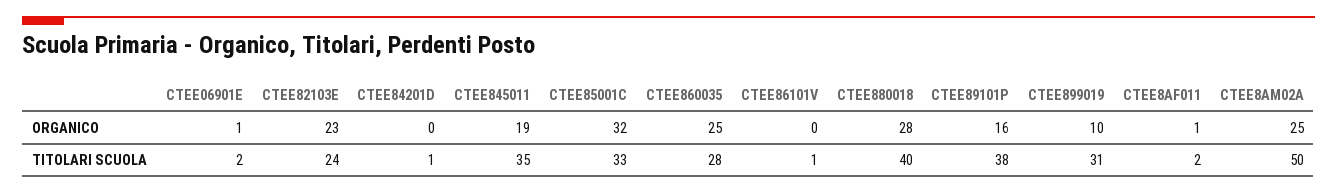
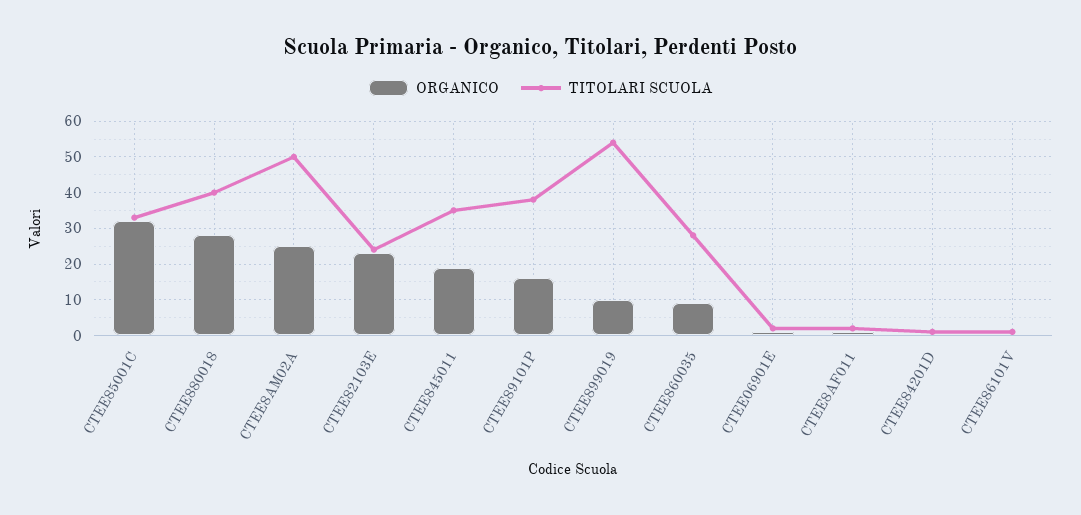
  {
    "ORGANICO": {
      "CTEE06901E": 1,
      "CTEE82103E": 23,
      "CTEE84201D": 0,
      "CTEE845011": 19,
      "CTEE85001C": 32,
-     "CTEE860035": 25,
+     "CTEE860035": 10,
      "CTEE86101V": 0,
      "CTEE880018": 28,
      "CTEE89101P": 16,
      "CTEE899019": 10,
      "CTEE8AF011": 1,
      "CTEE8AM02A": 25
    },
    "TITOLARI SCUOLA": {
      "CTEE06901E": 2,
      "CTEE82103E": 24,
      "CTEE84201D": 1,
      "CTEE845011": 35,
      "CTEE85001C": 33,
      "CTEE860035": 28,
      "CTEE86101V": 1,
      "CTEE880018": 40,
      "CTEE89101P": 38,
-     "CTEE899019": 31,
+     "CTEE899019": 55,
      "CTEE8AF011": 2,
      "CTEE8AM02A": 50
    }
  }

